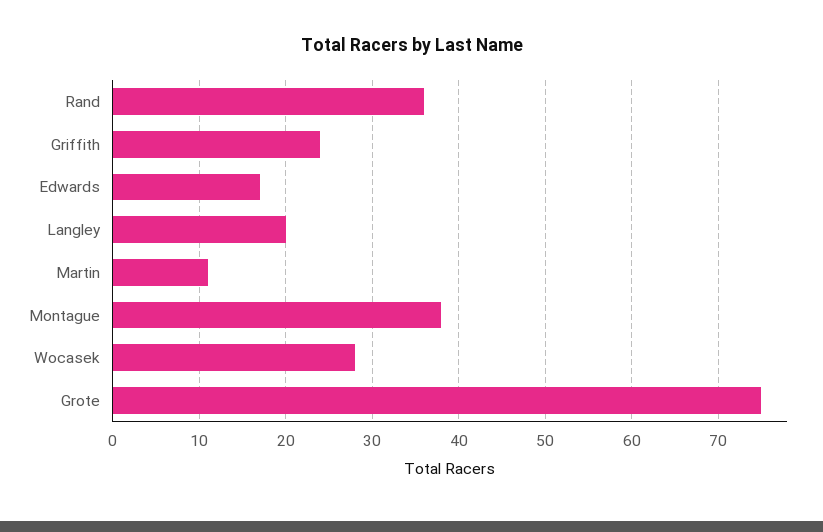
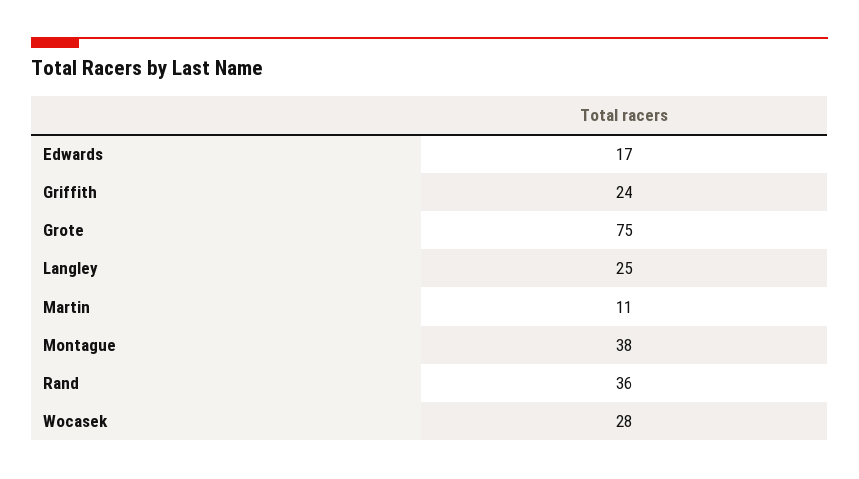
  {
    "Rand": 36,
    "Griffith": 24,
    "Edwards": 17,
-   "Langley": 20,
+   "Langley": 25,
    "Martin": 11,
    "Montague": 38,
    "Wocasek": 28,
    "Grote": 75
  }

